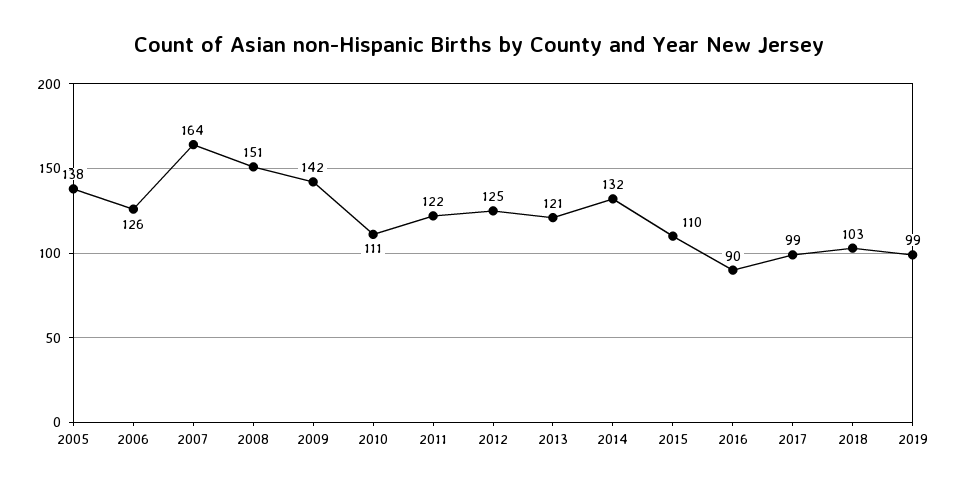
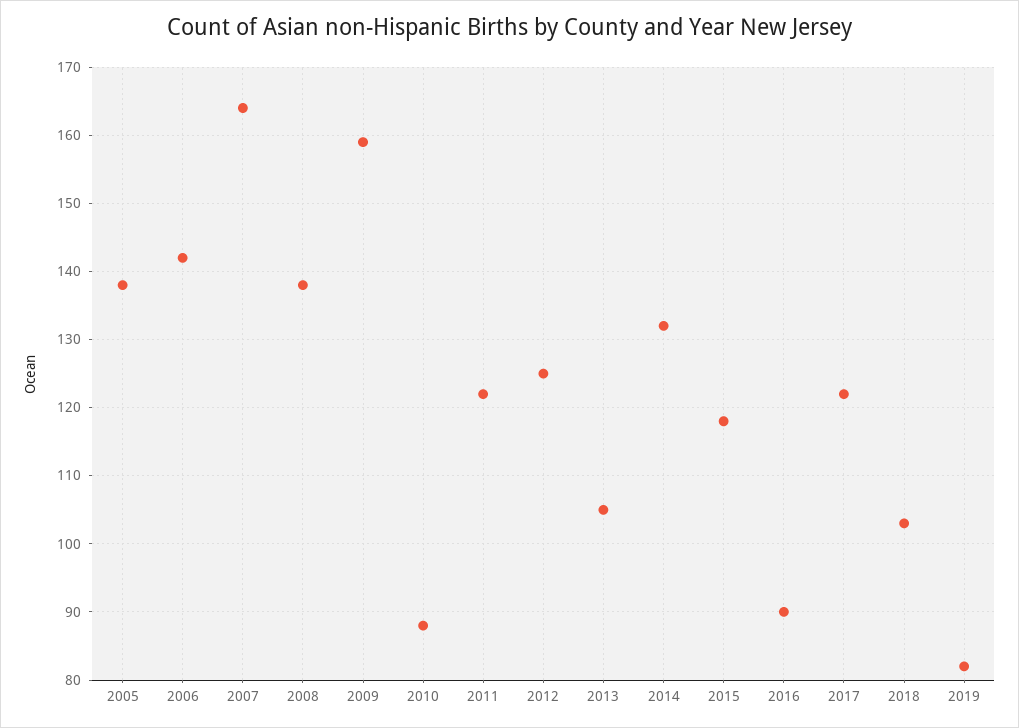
  {
    "2005": 138,
-   "2006": 126,
+   "2006": 142,
    "2007": 164,
-   "2008": 151,
+   "2008": 138,
-   "2009": 142,
+   "2009": 159,
-   "2010": 111,
+   "2010": 88,
    "2011": 122,
    "2012": 125,
-   "2013": 121,
+   "2013": 105,
    "2014": 132,
-   "2015": 110,
+   "2015": 118,
    "2016": 90,
-   "2017": 99,
+   "2017": 122,
    "2018": 103,
-   "2019": 99
+   "2019": 82
  }

